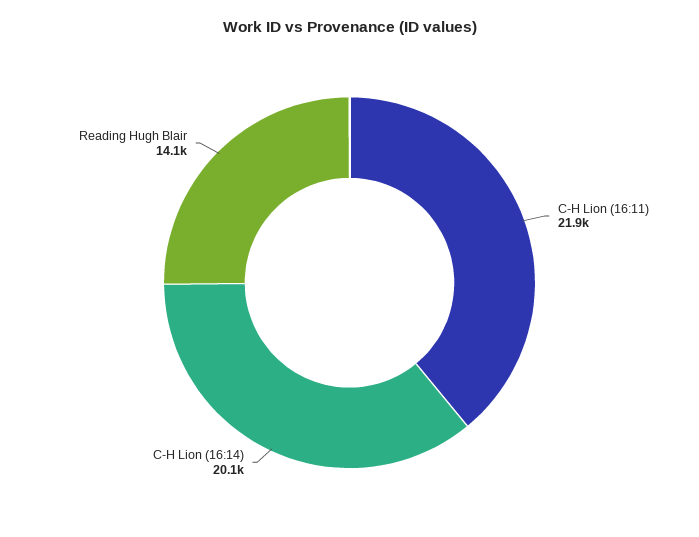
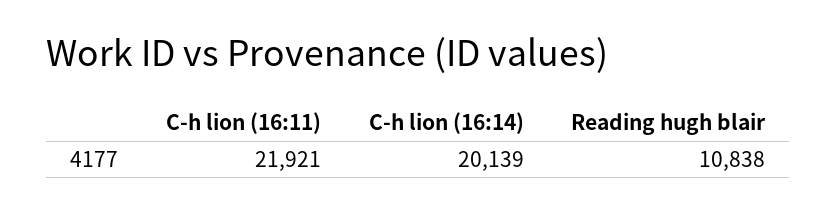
  {
    "C-H Lion (16:11)": 21921,
    "C-H Lion (16:14)": 20139,
-   "Reading Hugh Blair": 14100
+   "Reading Hugh Blair": 10838
  }

